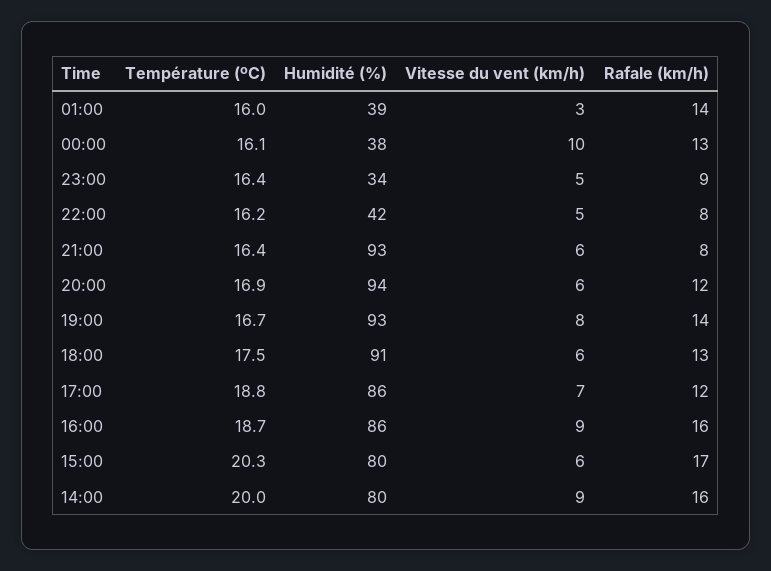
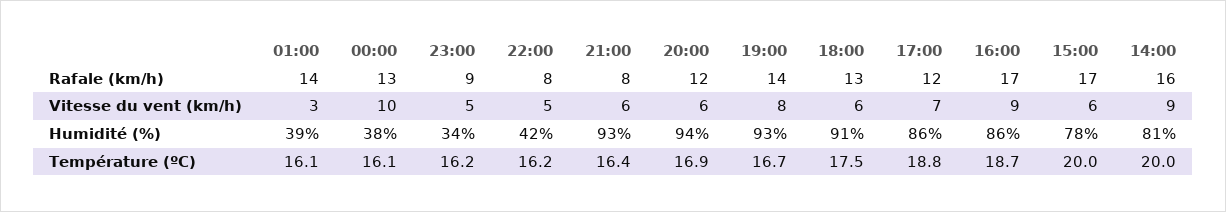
  {
    "Température (ºC)": {
-     "01:00": 16,
+     "01:00": 16.1,
      "00:00": 16.1,
-     "23:00": 16.4,
+     "23:00": 16.2,
      "22:00": 16.2,
      "21:00": 16.4,
      "20:00": 16.9,
      "19:00": 16.7,
      "18:00": 17.5,
      "17:00": 18.8,
      "16:00": 18.7,
-     "15:00": 20.3,
+     "15:00": 20,
      "14:00": 20
    },
    "Humidité (%)": {
      "01:00": 39,
      "00:00": 38,
      "23:00": 34,
      "22:00": 42,
      "21:00": 93,
      "20:00": 94,
      "19:00": 93,
      "18:00": 91,
      "17:00": 86,
      "16:00": 86,
-     "15:00": 80,
+     "15:00": 78,
-     "14:00": 80
+     "14:00": 81
    },
    "Vitesse du vent (km/h)": {
      "01:00": 3,
      "00:00": 10,
      "23:00": 5,
      "22:00": 5,
      "21:00": 6,
      "20:00": 6,
      "19:00": 8,
      "18:00": 6,
      "17:00": 7,
      "16:00": 9,
      "15:00": 6,
      "14:00": 9
    },
    "Rafale (km/h)": {
      "01:00": 14,
      "00:00": 13,
      "23:00": 9,
      "22:00": 8,
      "21:00": 8,
      "20:00": 12,
      "19:00": 14,
      "18:00": 13,
      "17:00": 12,
-     "16:00": 16,
+     "16:00": 17,
      "15:00": 17,
      "14:00": 16
    }
  }

